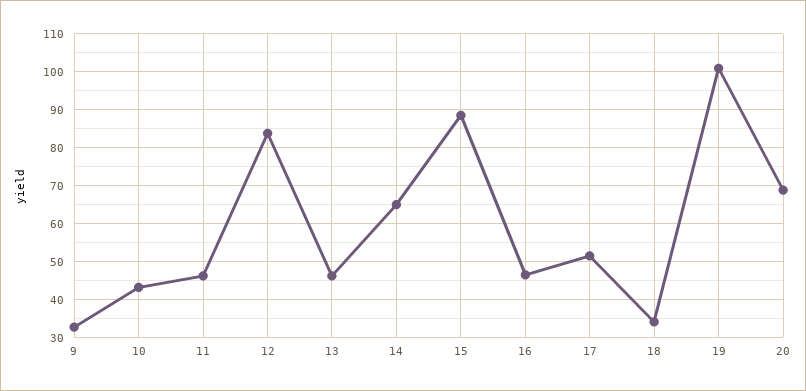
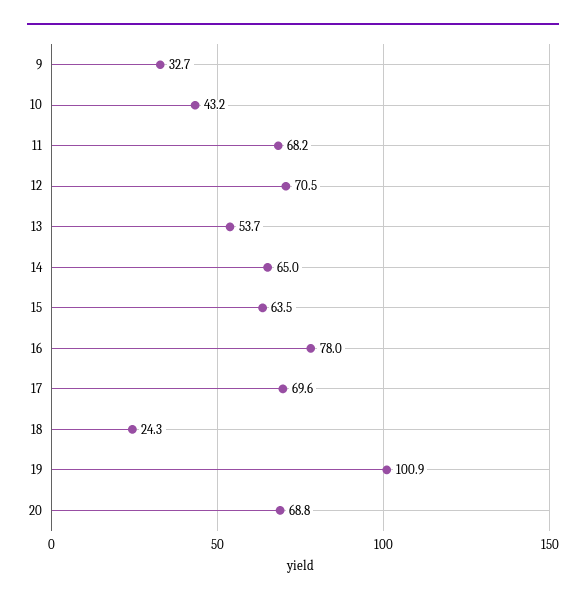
  {
    "9": 32.7,
    "10": 43.2,
-   "11": 46,
+   "11": 68.2,
-   "12": 84,
+   "12": 70.5,
-   "13": 46,
+   "13": 53.7,
    "14": 65,
-   "15": 88,
+   "15": 63.5,
-   "16": 46,
+   "16": 78,
-   "17": 52,
+   "17": 69.6,
-   "18": 34,
+   "18": 24.3,
    "19": 100.9,
    "20": 68.8
  }

